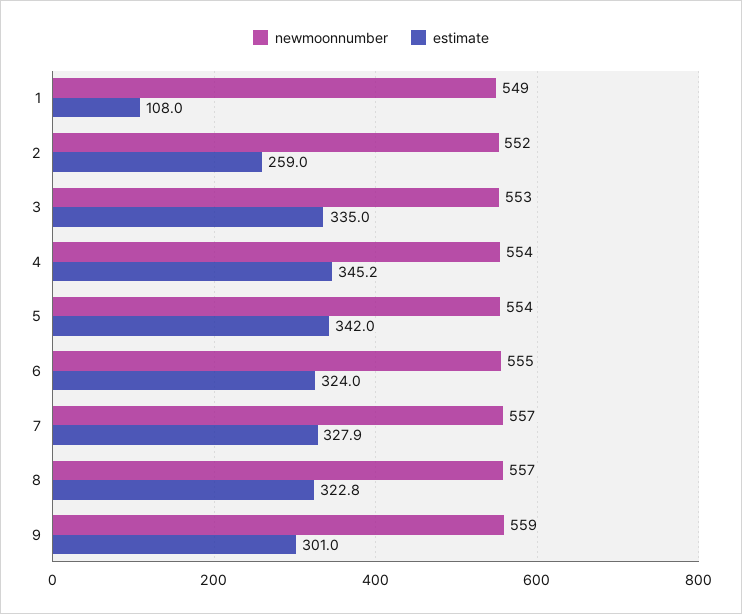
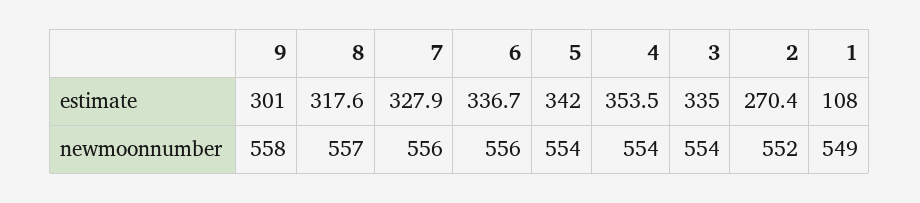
  {
    "newmoonnumber": {
      "1": 549,
      "2": 552,
-     "3": 553,
+     "3": 554,
      "4": 554,
      "5": 554,
-     "6": 555,
+     "6": 556,
-     "7": 557,
+     "7": 556,
      "8": 557,
-     "9": 559
+     "9": 558
    },
    "estimate": {
      "1": 108,
-     "2": 259,
+     "2": 270.4,
      "3": 335,
-     "4": 345.2,
+     "4": 353.5,
      "5": 342,
-     "6": 324,
+     "6": 336.7,
      "7": 327.9,
-     "8": 322.8,
+     "8": 317.6,
      "9": 301
    }
  }

